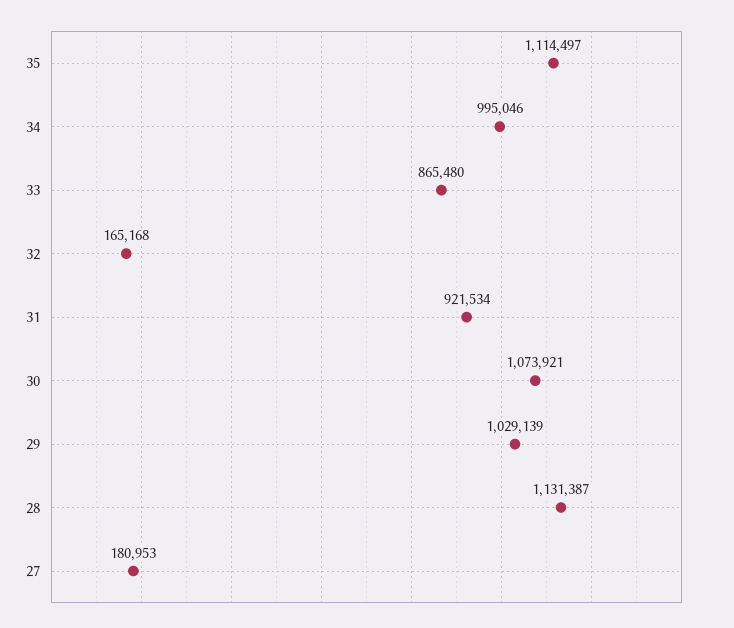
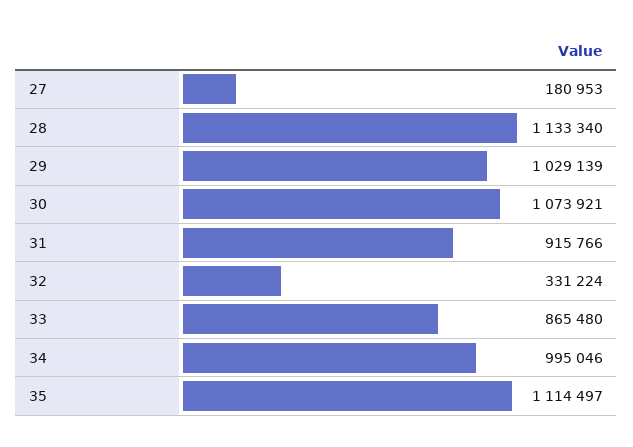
  {
    "35": 1114497,
    "34": 995046,
    "33": 865480,
-   "32": 165168,
+   "32": 331224,
-   "31": 921534,
+   "31": 915766,
    "30": 1073921,
    "29": 1029139,
-   "28": 1131387,
+   "28": 1133340,
    "27": 180953
  }

